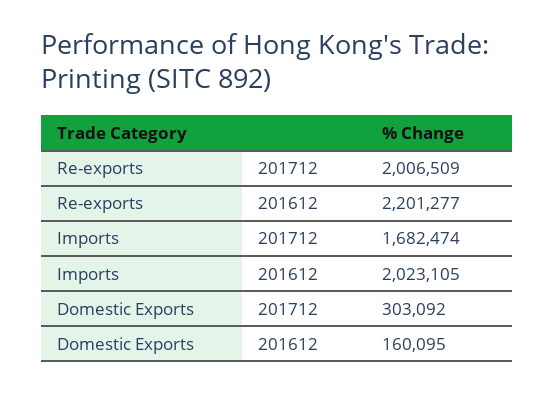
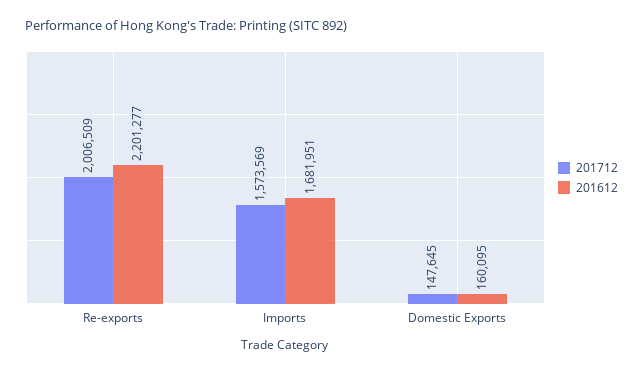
  {
    "201712": {
      "Re-exports": 2006509,
-     "Imports": 1682474,
+     "Imports": 1573569,
-     "Domestic Exports": 303092
+     "Domestic Exports": 147645
    },
    "201612": {
      "Re-exports": 2201277,
-     "Imports": 2023105,
+     "Imports": 1681951,
      "Domestic Exports": 160095
    }
  }

